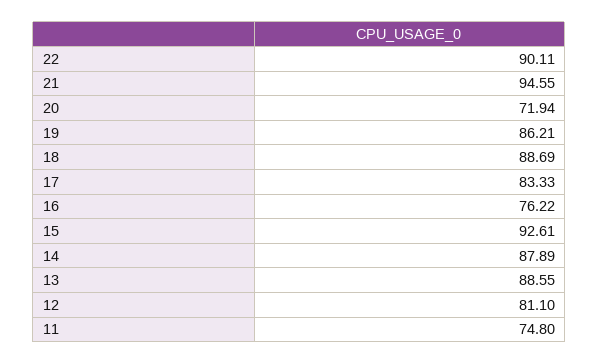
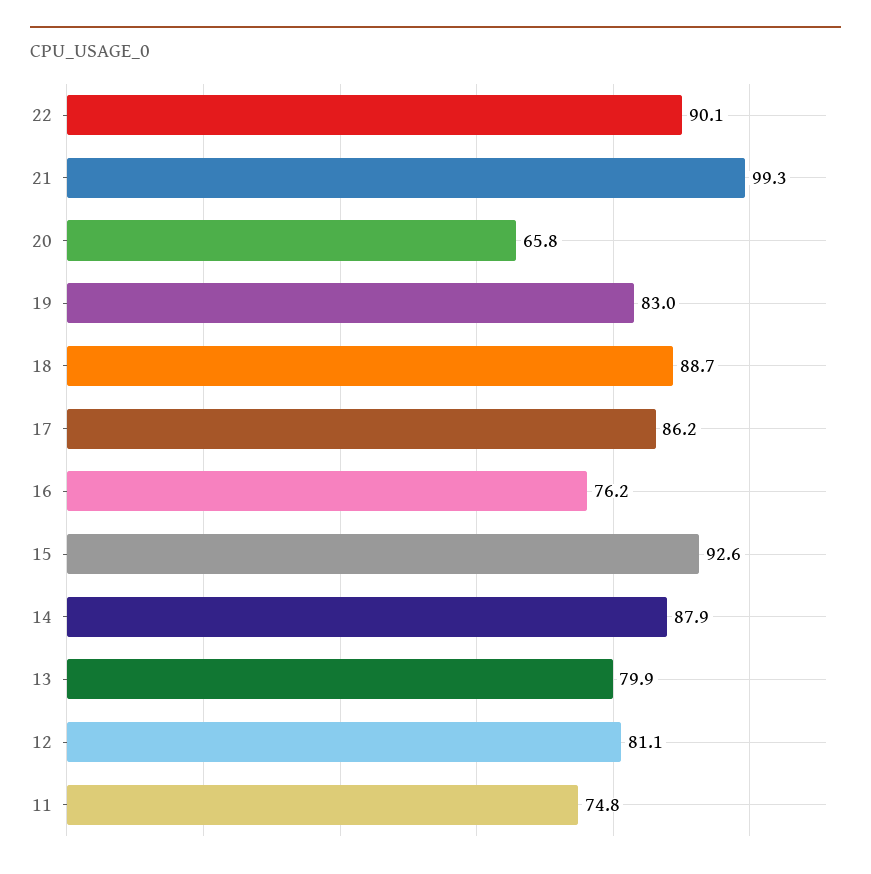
  {
    "22": 90.11,
-   "21": 94.55,
+   "21": 99.3,
-   "20": 71.94,
+   "20": 65.8,
-   "19": 86.21,
+   "19": 83,
    "18": 88.69,
-   "17": 83.33,
+   "17": 86.2,
    "16": 76.22,
    "15": 92.61,
    "14": 87.89,
-   "13": 88.55,
+   "13": 79.9,
    "12": 81.1,
    "11": 74.8
  }

